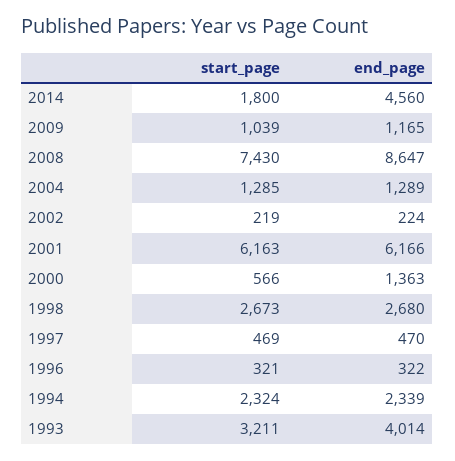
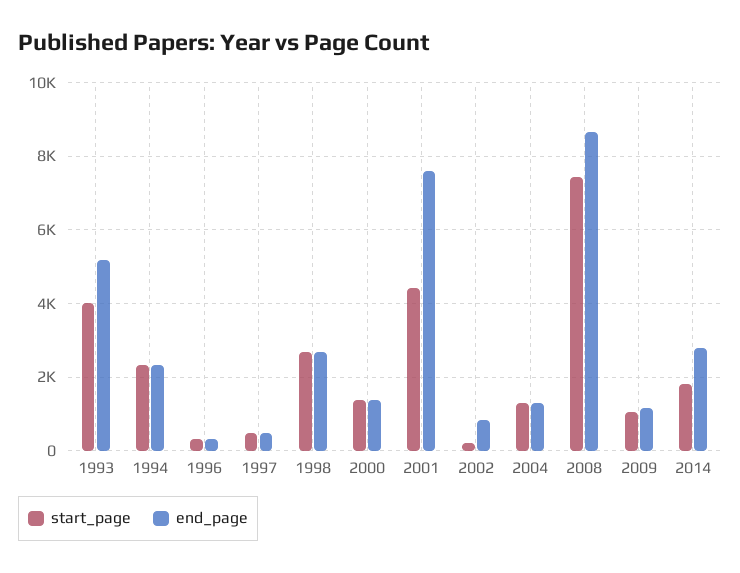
  {
    "start_page": {
      "2014": 1800,
      "2009": 1039,
      "2008": 7430,
      "2004": 1285,
      "2002": 219,
-     "2001": 6163,
+     "2001": 4400,
-     "2000": 566,
+     "2000": 1400,
      "1998": 2673,
      "1997": 469,
      "1996": 321,
      "1994": 2324,
-     "1993": 3211
+     "1993": 4000
    },
    "end_page": {
-     "2014": 4560,
+     "2014": 2800,
      "2009": 1165,
      "2008": 8647,
      "2004": 1289,
-     "2002": 224,
+     "2002": 800,
-     "2001": 6166,
+     "2001": 7600,
      "2000": 1363,
      "1998": 2680,
      "1997": 470,
      "1996": 322,
      "1994": 2339,
-     "1993": 4014
+     "1993": 5200
    }
  }

